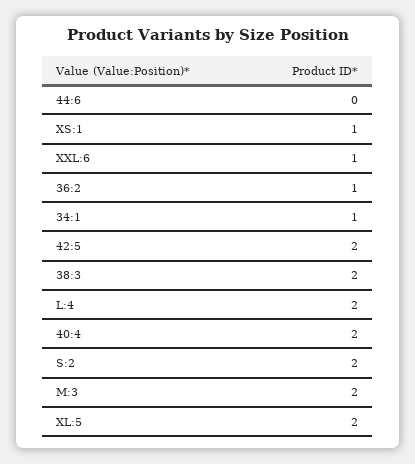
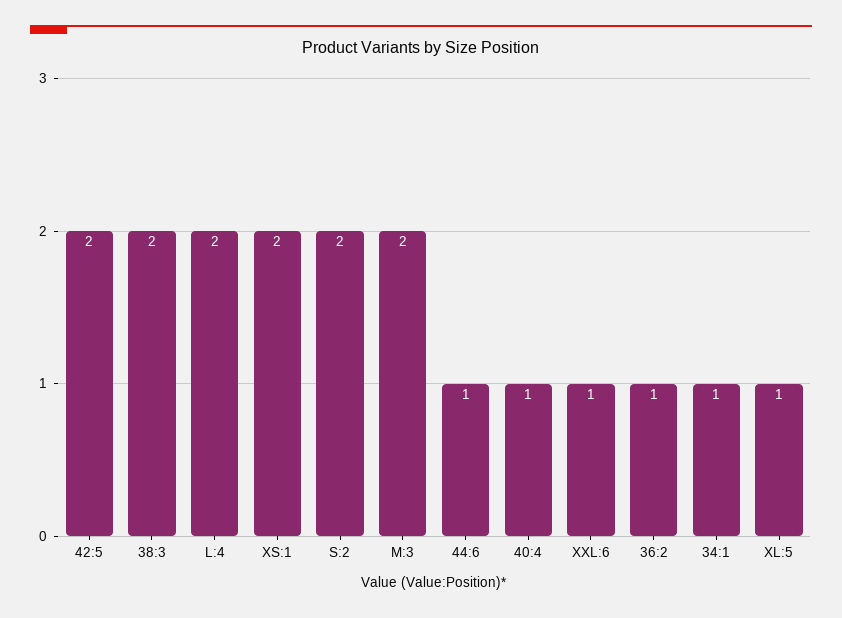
  {
-   "44:6": 0,
+   "44:6": 1,
-   "XS:1": 1,
+   "XS:1": 2,
    "XXL:6": 1,
    "36:2": 1,
    "34:1": 1,
    "42:5": 2,
    "38:3": 2,
    "L:4": 2,
-   "40:4": 2,
+   "40:4": 1,
    "S:2": 2,
    "M:3": 2,
-   "XL:5": 2
+   "XL:5": 1
  }

